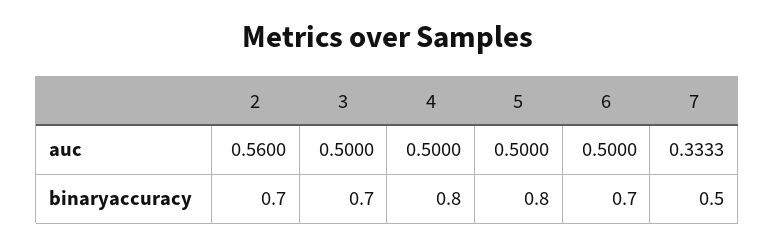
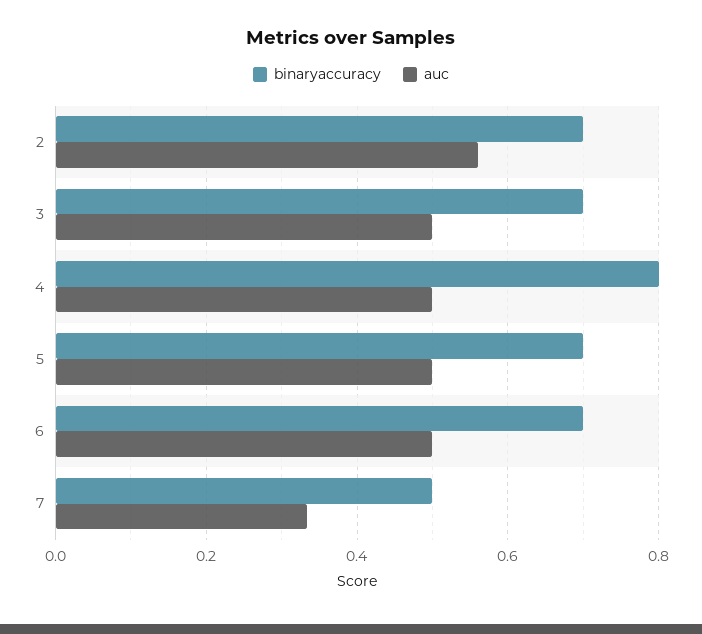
  {
    "auc": {
      "2": 0.56,
      "3": 0.5,
      "4": 0.5,
      "5": 0.5,
      "6": 0.5,
      "7": 0.3333
    },
    "binaryaccuracy": {
      "2": 0.7,
      "3": 0.7,
      "4": 0.8,
-     "5": 0.8,
+     "5": 0.7,
      "6": 0.7,
      "7": 0.5
    }
  }

